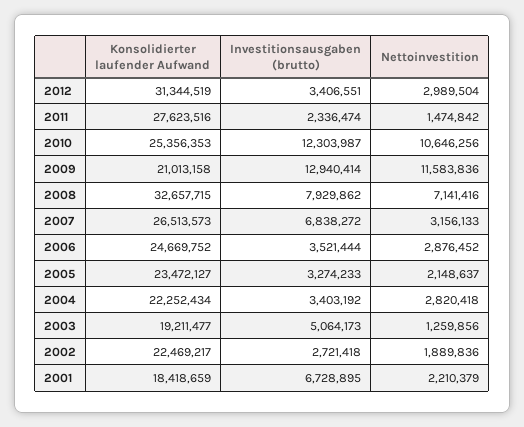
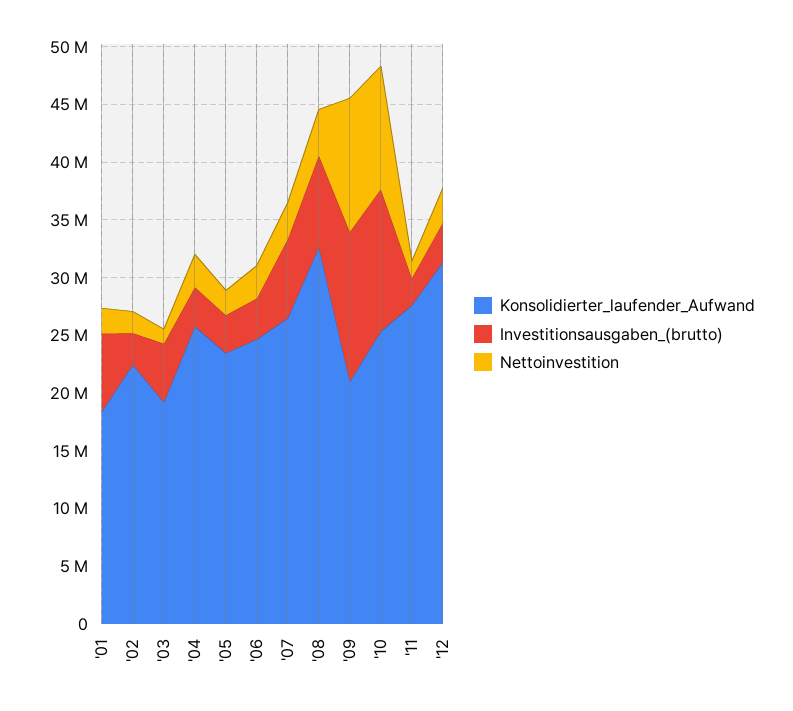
  {
    "Konsolidierter laufender Aufwand": {
      "2012": 31344519,
      "2011": 27623516,
      "2010": 25356353,
      "2009": 21013158,
      "2008": 32657715,
      "2007": 26513573,
      "2006": 24669752,
      "2005": 23472127,
-     "2004": 22252434,
+     "2004": 26000000,
      "2003": 19211477,
      "2002": 22469217,
      "2001": 18418659
    },
    "Investitionsausgaben (brutto)": {
      "2012": 3406551,
      "2011": 2336474,
      "2010": 12303987,
      "2009": 12940414,
      "2008": 7929862,
      "2007": 6838272,
      "2006": 3521444,
      "2005": 3274233,
      "2004": 3403192,
      "2003": 5064173,
      "2002": 2721418,
      "2001": 6728895
    },
    "Nettoinvestition": {
      "2012": 2989504,
      "2011": 1474842,
      "2010": 10646256,
      "2009": 11583836,
-     "2008": 7141416,
+     "2008": 4000000,
      "2007": 3156133,
      "2006": 2876452,
      "2005": 2148637,
      "2004": 2820418,
      "2003": 1259856,
      "2002": 1889836,
      "2001": 2210379
    }
  }

